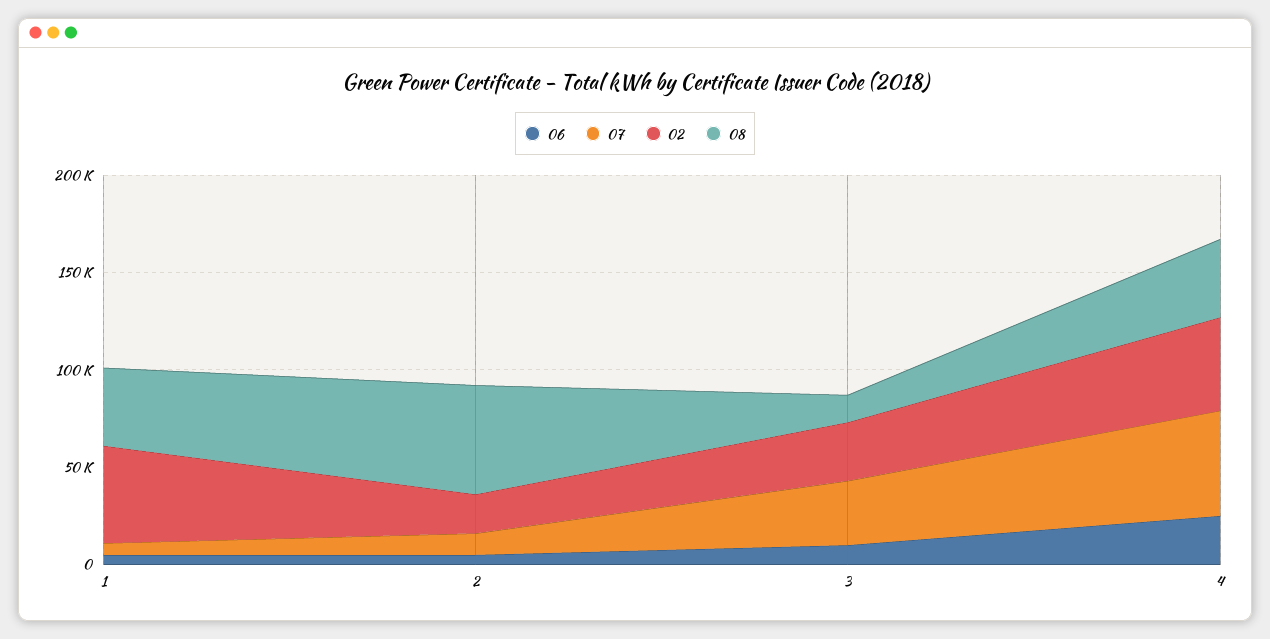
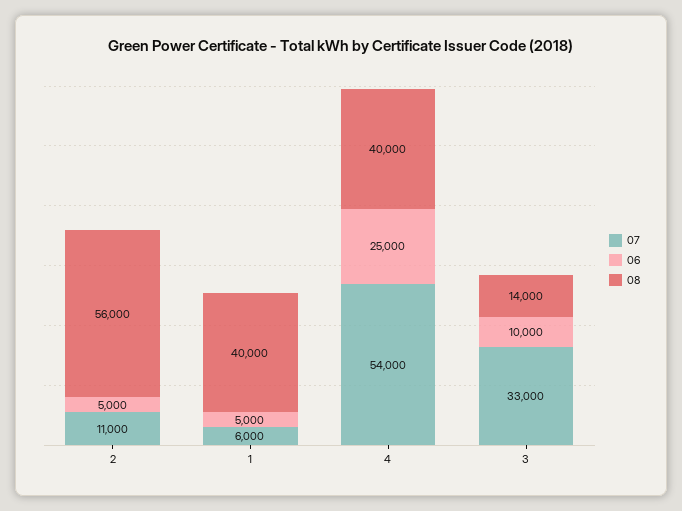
  {
    "06": {
      "1": 5000,
      "2": 5000,
      "3": 10000,
      "4": 25000
    },
    "07": {
      "1": 6000,
      "2": 11000,
      "3": 33000,
      "4": 54000
    },
-   "02": {
-     "1": 50000,
-     "2": 20000,
-     "3": 30000,
-     "4": 50000
-   },
    "08": {
      "1": 40000,
      "2": 56000,
      "3": 14000,
      "4": 40000
    }
  }

